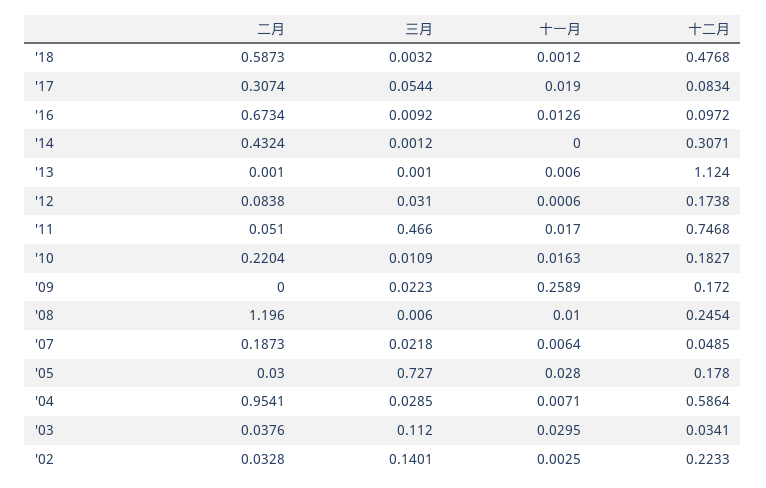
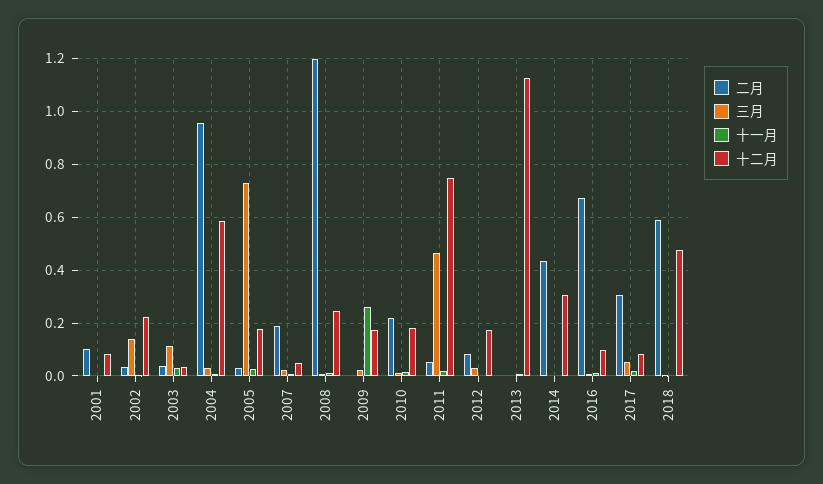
  {
    "二月": {
      "'18": 0.5873,
      "'17": 0.3074,
      "'16": 0.6734,
      "'14": 0.4324,
      "'13": 0.001,
      "'12": 0.0838,
      "'11": 0.051,
      "'10": 0.2204,
      "'09": 0,
      "'08": 1.196,
      "'07": 0.1873,
      "'05": 0.03,
      "'04": 0.9541,
      "'03": 0.0376,
-     "'02": 0.0328
+     "'02": 0.0328,
+     "2001": 0.1
    },
    "三月": {
      "'18": 0.0032,
      "'17": 0.0544,
      "'16": 0.0092,
      "'14": 0.0012,
      "'13": 0.001,
      "'12": 0.031,
      "'11": 0.466,
      "'10": 0.0109,
      "'09": 0.0223,
      "'08": 0.006,
      "'07": 0.0218,
      "'05": 0.727,
      "'04": 0.0285,
      "'03": 0.112,
-     "'02": 0.1401
+     "'02": 0.1401,
+     "2001": 0
    },
    "十一月": {
      "'18": 0.0012,
      "'17": 0.019,
      "'16": 0.0126,
      "'14": 0,
      "'13": 0.006,
      "'12": 0.0006,
      "'11": 0.017,
      "'10": 0.0163,
      "'09": 0.2589,
      "'08": 0.01,
      "'07": 0.0064,
      "'05": 0.028,
      "'04": 0.0071,
      "'03": 0.0295,
-     "'02": 0.0025
+     "'02": 0.0025,
+     "2001": 0
    },
    "十二月": {
      "'18": 0.4768,
      "'17": 0.0834,
      "'16": 0.0972,
      "'14": 0.3071,
      "'13": 1.124,
      "'12": 0.1738,
      "'11": 0.7468,
      "'10": 0.1827,
      "'09": 0.172,
      "'08": 0.2454,
      "'07": 0.0485,
      "'05": 0.178,
      "'04": 0.5864,
      "'03": 0.0341,
-     "'02": 0.2233
+     "'02": 0.2233,
+     "2001": 0.075
    }
  }

